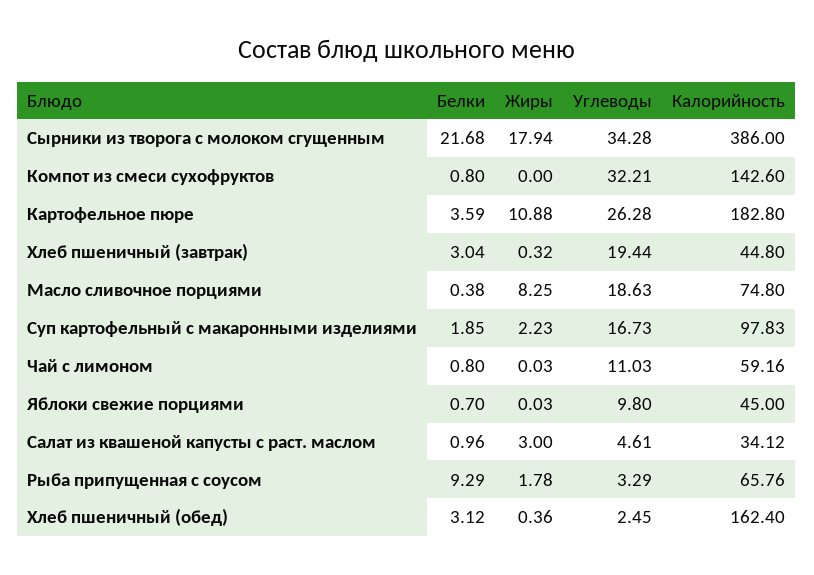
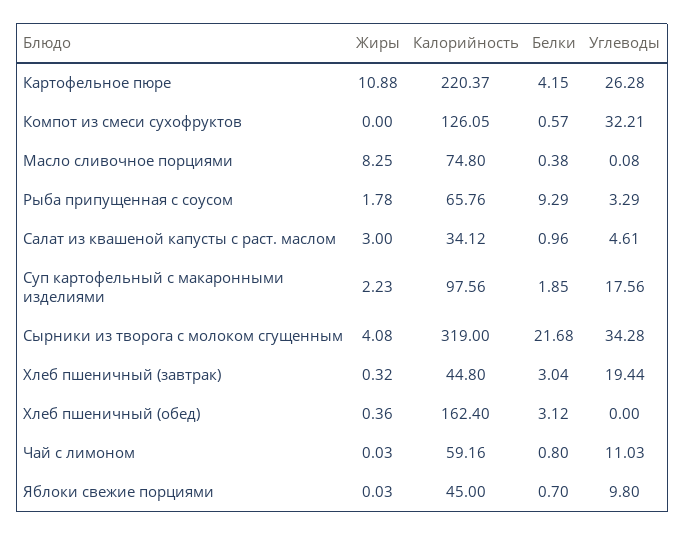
  {
    "Белки": {
      "Сырники из творога с молоком сгущенным": 21.68,
-     "Компот из смеси сухофруктов": 0.8,
+     "Компот из смеси сухофруктов": 0.57,
-     "Картофельное пюре": 3.59,
+     "Картофельное пюре": 4.15,
      "Хлеб пшеничный (завтрак)": 3.04,
      "Масло сливочное порциями": 0.38,
      "Суп картофельный с макаронными изделиями": 1.85,
      "Чай с лимоном": 0.8,
      "Яблоки свежие порциями": 0.7,
      "Салат из квашеной капусты с раст. маслом": 0.96,
      "Рыба припущенная с соусом": 9.29,
      "Хлеб пшеничный (обед)": 3.12
    },
    "Жиры": {
-     "Сырники из творога с молоком сгущенным": 17.94,
+     "Сырники из творога с молоком сгущенным": 4.08,
      "Компот из смеси сухофруктов": 0,
      "Картофельное пюре": 10.88,
      "Хлеб пшеничный (завтрак)": 0.32,
      "Масло сливочное порциями": 8.25,
      "Суп картофельный с макаронными изделиями": 2.23,
      "Чай с лимоном": 0.03,
      "Яблоки свежие порциями": 0.03,
      "Салат из квашеной капусты с раст. маслом": 3,
      "Рыба припущенная с соусом": 1.78,
      "Хлеб пшеничный (обед)": 0.36
    },
    "Углеводы": {
      "Сырники из творога с молоком сгущенным": 34.28,
      "Компот из смеси сухофруктов": 32.21,
      "Картофельное пюре": 26.28,
      "Хлеб пшеничный (завтрак)": 19.44,
-     "Масло сливочное порциями": 18.63,
+     "Масло сливочное порциями": 0.08,
-     "Суп картофельный с макаронными изделиями": 16.73,
+     "Суп картофельный с макаронными изделиями": 17.56,
      "Чай с лимоном": 11.03,
      "Яблоки свежие порциями": 9.8,
      "Салат из квашеной капусты с раст. маслом": 4.61,
      "Рыба припущенная с соусом": 3.29,
-     "Хлеб пшеничный (обед)": 2.45
+     "Хлеб пшеничный (обед)": 0
    },
    "Калорийность": {
-     "Сырники из творога с молоком сгущенным": 386,
+     "Сырники из творога с молоком сгущенным": 319,
-     "Компот из смеси сухофруктов": 142.6,
+     "Компот из смеси сухофруктов": 126.05,
-     "Картофельное пюре": 182.8,
+     "Картофельное пюре": 220.37,
      "Хлеб пшеничный (завтрак)": 44.8,
      "Масло сливочное порциями": 74.8,
-     "Суп картофельный с макаронными изделиями": 97.83,
+     "Суп картофельный с макаронными изделиями": 97.56,
      "Чай с лимоном": 59.16,
      "Яблоки свежие порциями": 45,
      "Салат из квашеной капусты с раст. маслом": 34.12,
      "Рыба припущенная с соусом": 65.76,
      "Хлеб пшеничный (обед)": 162.4
    }
  }

